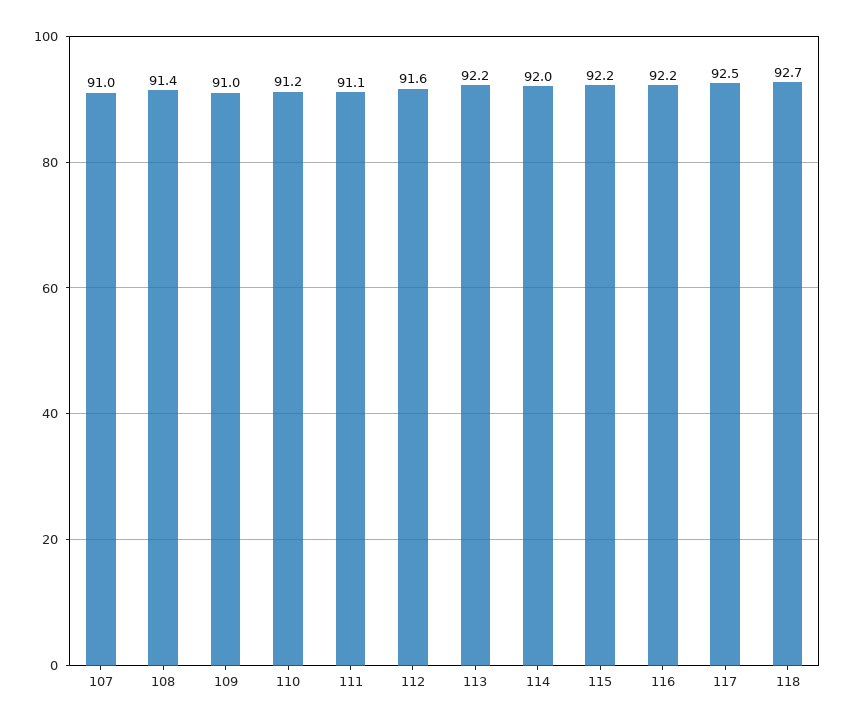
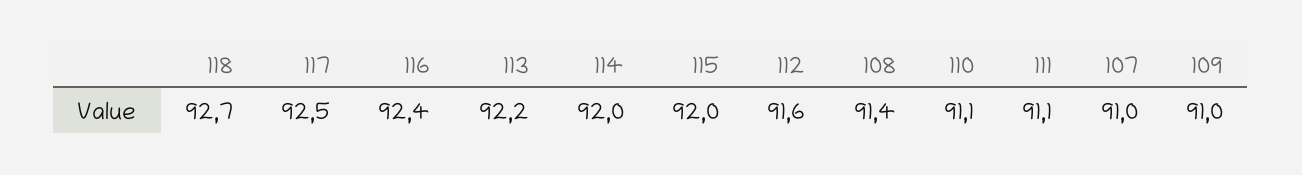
  {
    "107": 91,
    "108": 91.4,
    "109": 91,
-   "110": 91.2,
+   "110": 91.1,
    "111": 91.1,
    "112": 91.6,
    "113": 92.2,
    "114": 92,
-   "115": 92.2,
+   "115": 92,
-   "116": 92.2,
+   "116": 92.4,
    "117": 92.5,
    "118": 92.7
  }

